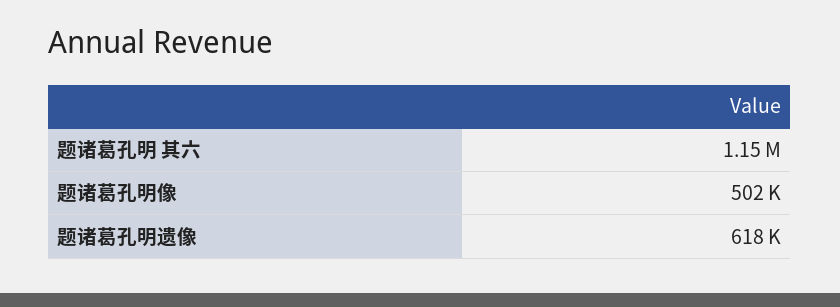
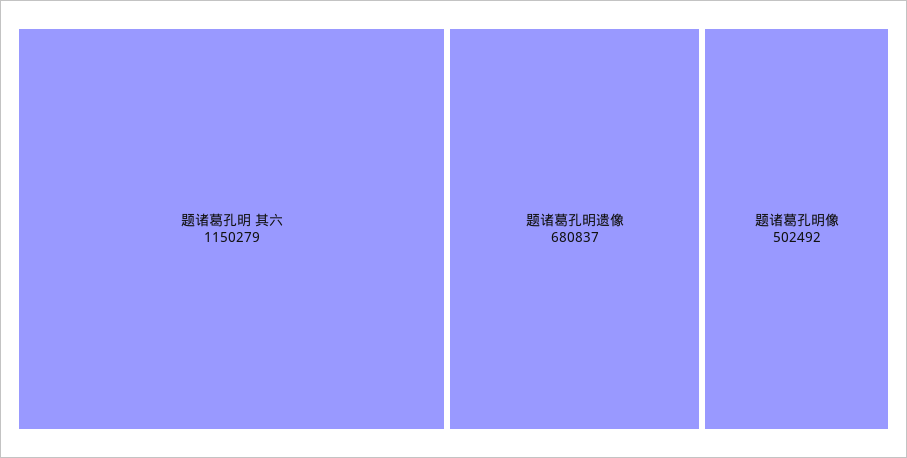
  {
    "题诸葛孔明 其六": 1150279,
    "题诸葛孔明像": 502492,
-   "题诸葛孔明遗像": 618000
+   "题诸葛孔明遗像": 680837
  }

